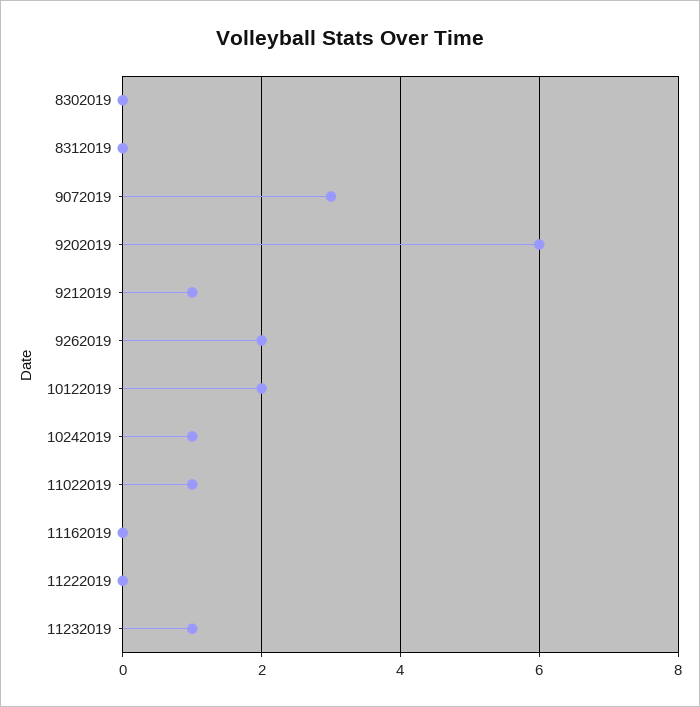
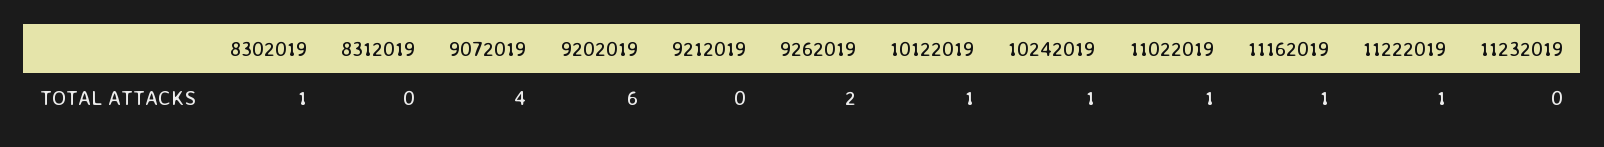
  {
-   "8302019": 0,
+   "8302019": 1,
    "8312019": 0,
-   "9072019": 3,
+   "9072019": 4,
    "9202019": 6,
-   "9212019": 1,
+   "9212019": 0,
    "9262019": 2,
-   "10122019": 2,
+   "10122019": 1,
    "10242019": 1,
    "11022019": 1,
-   "11162019": 0,
+   "11162019": 1,
-   "11222019": 0,
+   "11222019": 1,
-   "11232019": 1
+   "11232019": 0
  }

